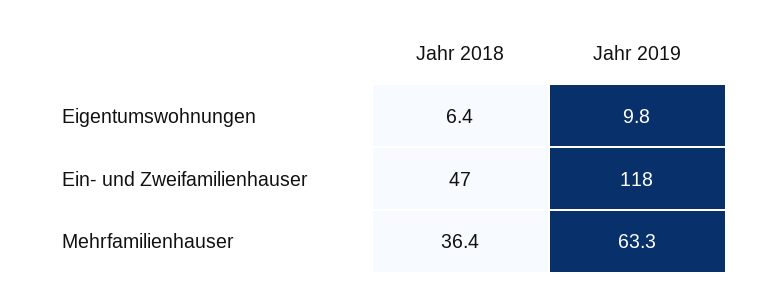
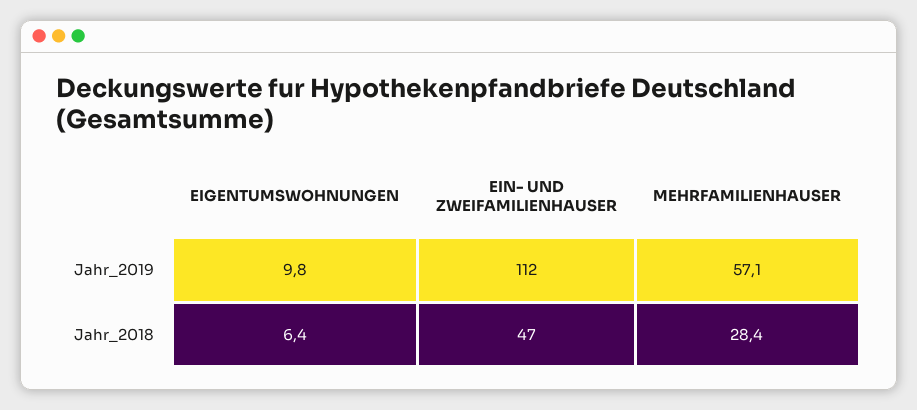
  {
    "Jahr 2018": {
      "Eigentumswohnungen": 6.4,
      "Ein- und Zweifamilienhauser": 47,
-     "Mehrfamilienhauser": 36.4
+     "Mehrfamilienhauser": 28.4
    },
    "Jahr 2019": {
      "Eigentumswohnungen": 9.8,
-     "Ein- und Zweifamilienhauser": 118,
+     "Ein- und Zweifamilienhauser": 112,
-     "Mehrfamilienhauser": 63.3
+     "Mehrfamilienhauser": 57.1
    }
  }

